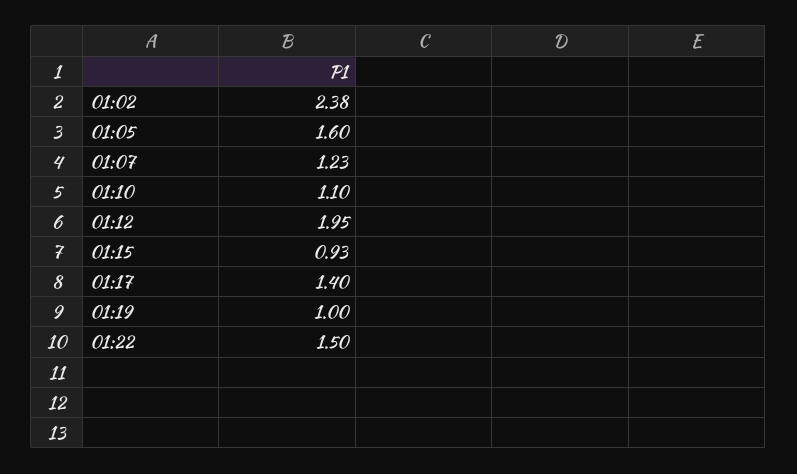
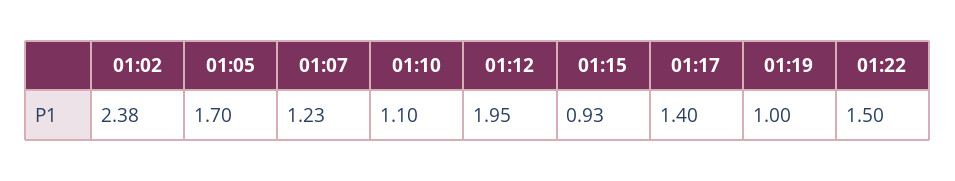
  {
    "01:02": 2.38,
-   "01:05": 1.6,
+   "01:05": 1.7,
    "01:07": 1.23,
    "01:10": 1.1,
    "01:12": 1.95,
    "01:15": 0.93,
    "01:17": 1.4,
    "01:19": 1,
    "01:22": 1.5
  }

